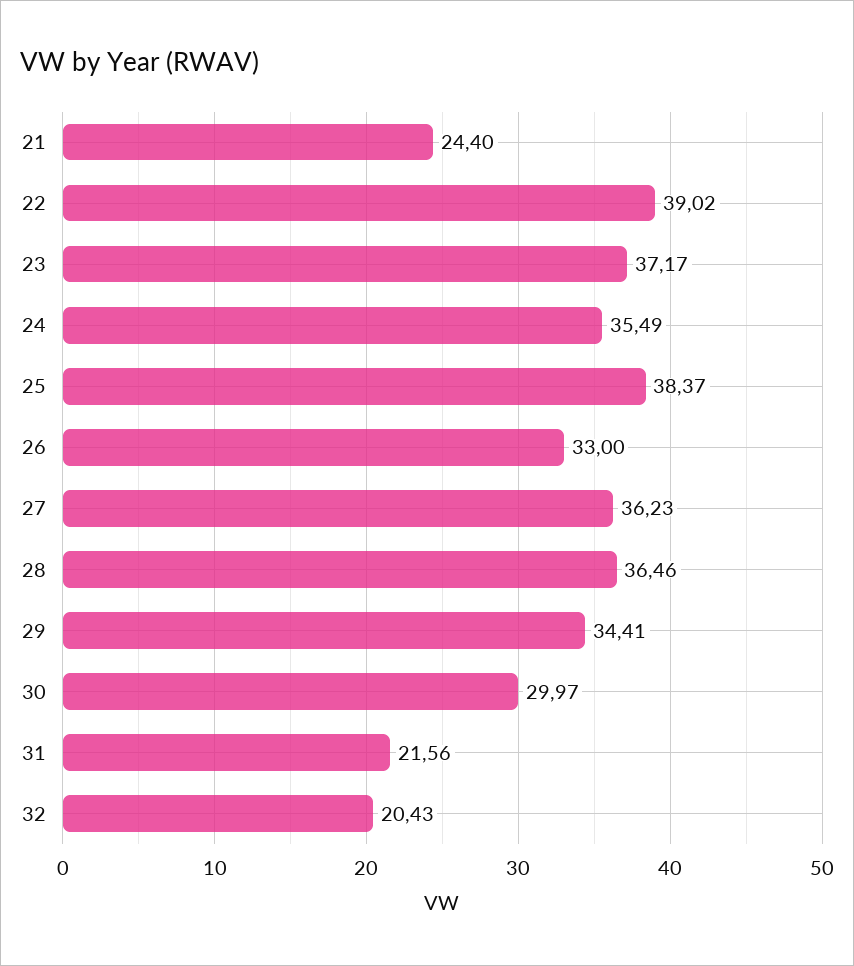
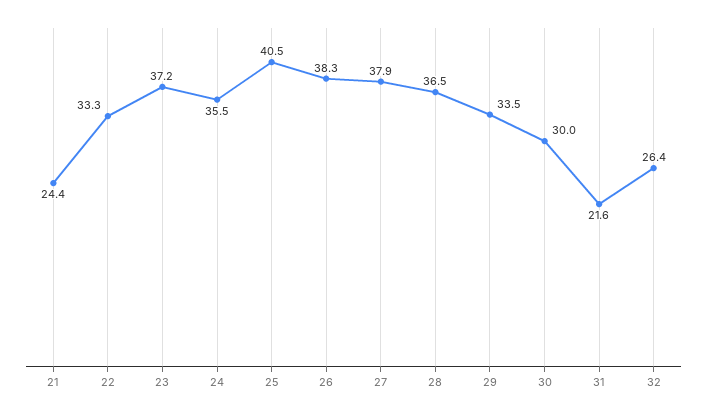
  {
    "21": 24.4,
-   "22": 39.02,
+   "22": 33.3,
    "23": 37.17,
    "24": 35.49,
-   "25": 38.37,
+   "25": 40.5,
-   "26": 33,
+   "26": 38.3,
-   "27": 36.23,
+   "27": 37.9,
    "28": 36.46,
-   "29": 34.41,
+   "29": 33.5,
    "30": 29.97,
    "31": 21.56,
-   "32": 20.43
+   "32": 26.4
  }

